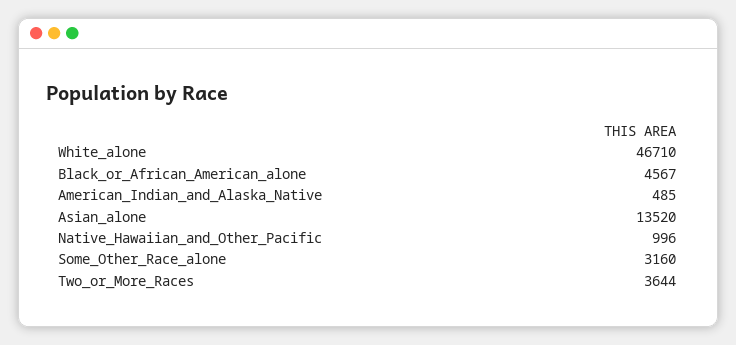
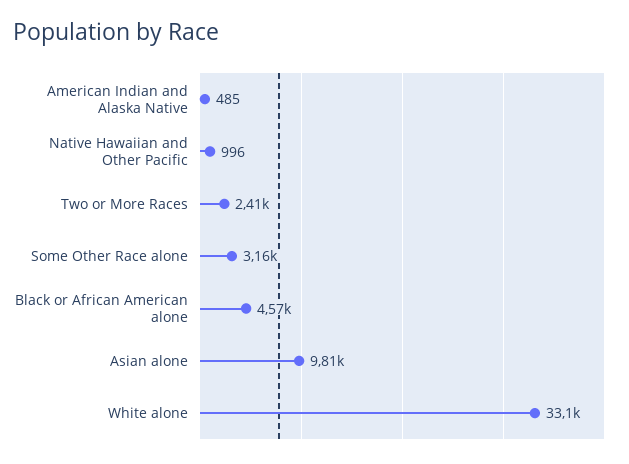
  {
-   "White_alone": 46710,
+   "White_alone": 33100,
    "Black_or_African_American_alone": 4567,
    "American_Indian_and_Alaska_Native": 485,
-   "Asian_alone": 13520,
+   "Asian_alone": 9810,
    "Native_Hawaiian_and_Other_Pacific": 996,
    "Some_Other_Race_alone": 3160,
-   "Two_or_More_Races": 3644
+   "Two_or_More_Races": 2410
  }

